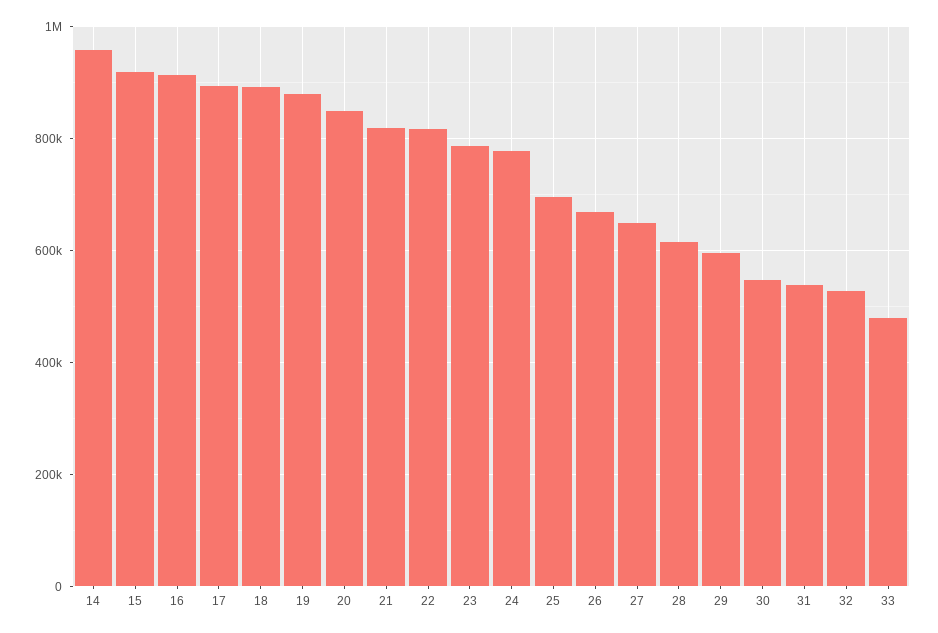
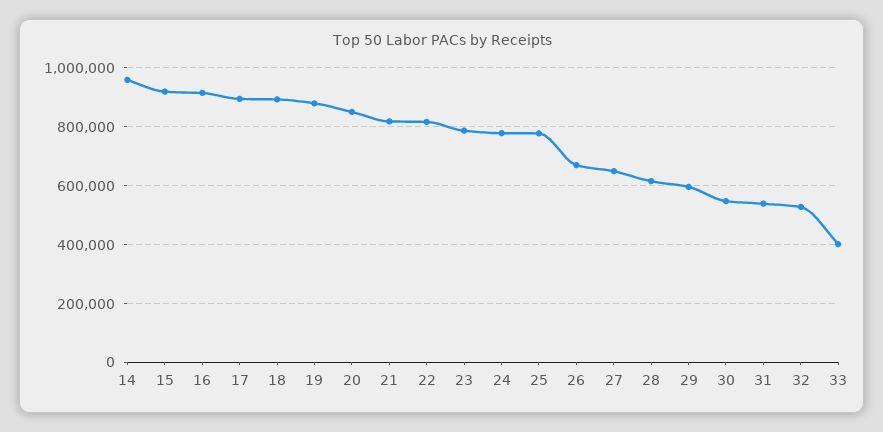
  {
    "14": 960000,
    "15": 920000,
    "16": 920000,
    "17": 900000,
    "18": 900000,
    "19": 880000,
    "20": 840000,
    "21": 820000,
    "22": 820000,
    "23": 780000,
    "24": 780000,
-   "25": 700000,
+   "25": 775000,
    "26": 660000,
    "27": 640000,
    "28": 620000,
    "29": 600000,
    "30": 540000,
    "31": 540000,
    "32": 520000,
-   "33": 480000
+   "33": 400000
  }

